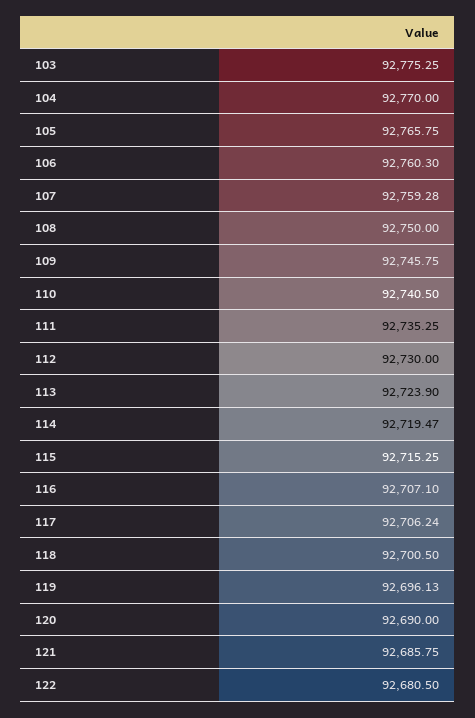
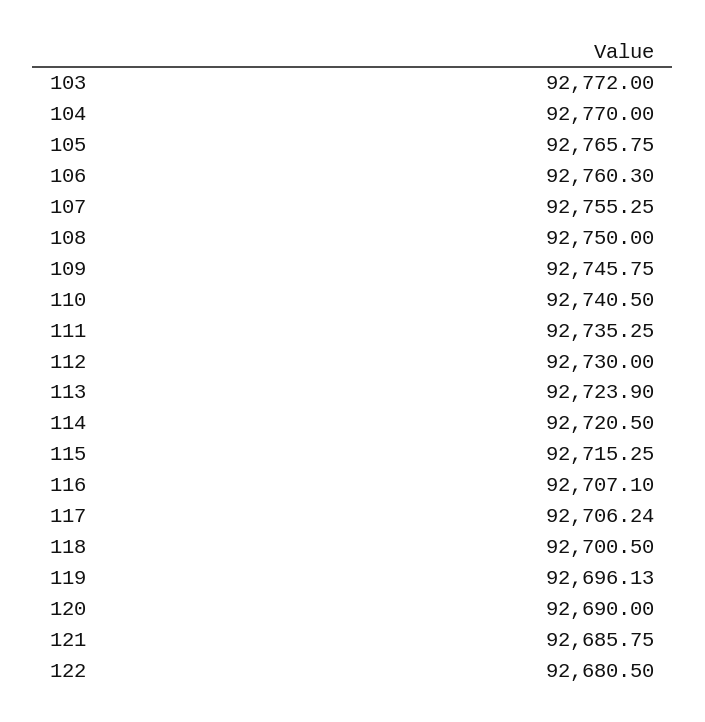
  {
-   "103": 92775.25,
+   "103": 92772,
    "104": 92770,
    "105": 92765.75,
    "106": 92760.3,
-   "107": 92759.28,
+   "107": 92755.25,
    "108": 92750,
    "109": 92745.75,
    "110": 92740.5,
    "111": 92735.25,
    "112": 92730,
    "113": 92723.9,
-   "114": 92719.47,
+   "114": 92720.5,
    "115": 92715.25,
    "116": 92707.1,
    "117": 92706.24,
    "118": 92700.5,
    "119": 92696.13,
    "120": 92690,
    "121": 92685.75,
    "122": 92680.5
  }

